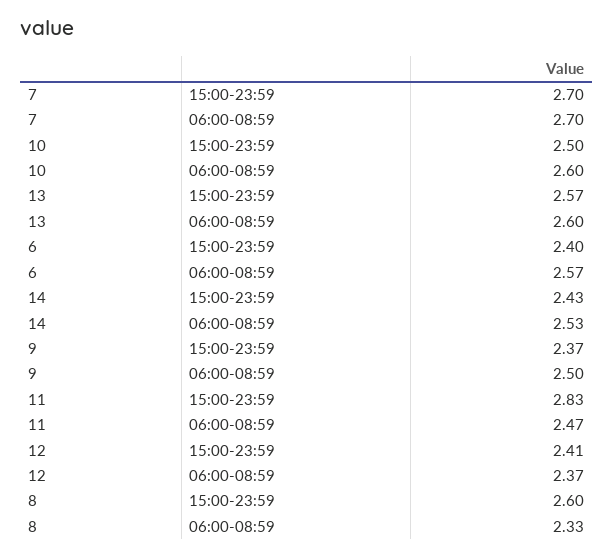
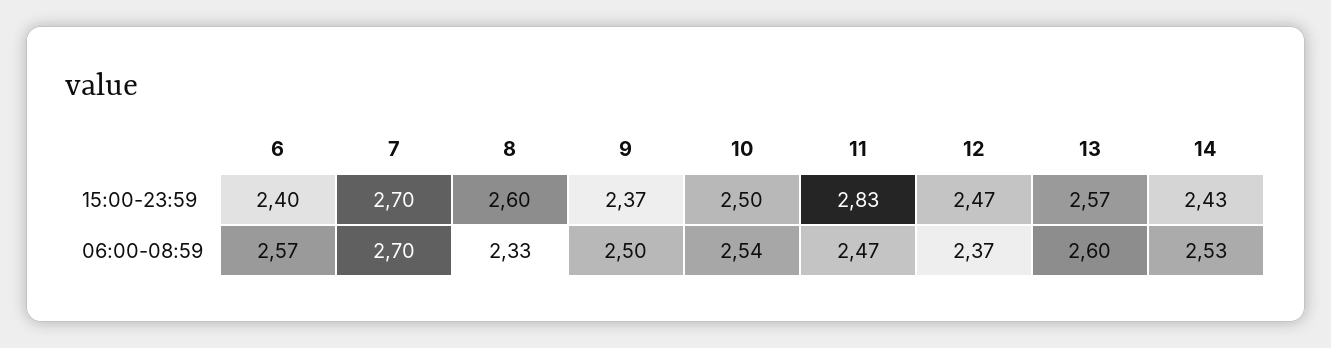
  {
    "7": {
      "15:00-23:59": 2.7,
      "06:00-08:59": 2.7
    },
    "10": {
      "15:00-23:59": 2.5,
-     "06:00-08:59": 2.6
+     "06:00-08:59": 2.54
    },
    "13": {
      "15:00-23:59": 2.57,
      "06:00-08:59": 2.6
    },
    "6": {
      "15:00-23:59": 2.4,
      "06:00-08:59": 2.57
    },
    "14": {
      "15:00-23:59": 2.43,
      "06:00-08:59": 2.53
    },
    "9": {
      "15:00-23:59": 2.37,
      "06:00-08:59": 2.5
    },
    "11": {
      "15:00-23:59": 2.83,
      "06:00-08:59": 2.47
    },
    "12": {
-     "15:00-23:59": 2.41,
+     "15:00-23:59": 2.47,
      "06:00-08:59": 2.37
    },
    "8": {
      "15:00-23:59": 2.6,
      "06:00-08:59": 2.33
    }
  }

